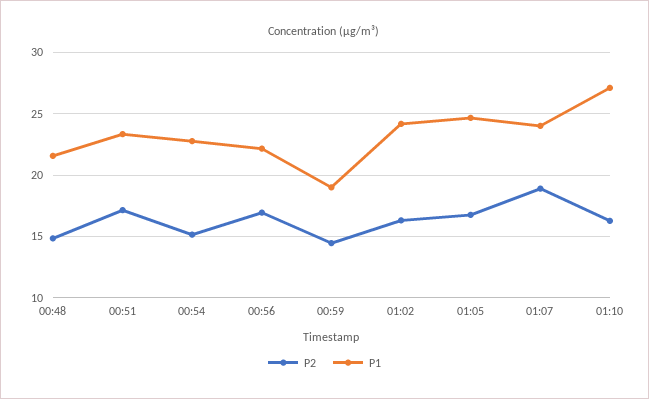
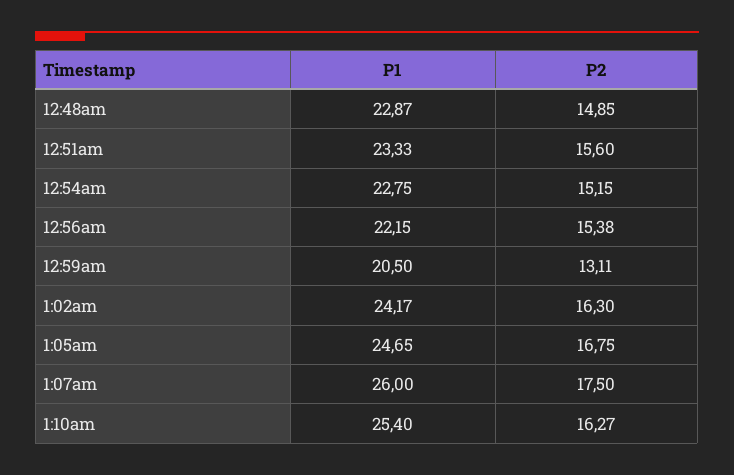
  {
    "P2": {
      "00:48": 14.85,
-     "00:51": 17,
+     "00:51": 15.6,
      "00:54": 15.15,
-     "00:56": 17,
+     "00:56": 15.38,
-     "00:59": 14.5,
+     "00:59": 13.11,
      "01:02": 16.3,
      "01:05": 16.75,
-     "01:07": 19,
+     "01:07": 17.5,
      "01:10": 16.27
    },
    "P1": {
-     "00:48": 21.5,
+     "00:48": 22.87,
      "00:51": 23.33,
      "00:54": 22.75,
      "00:56": 22.15,
-     "00:59": 19,
+     "00:59": 20.5,
      "01:02": 24.17,
      "01:05": 24.65,
-     "01:07": 24,
+     "01:07": 26,
-     "01:10": 27
+     "01:10": 25.4
    }
  }

